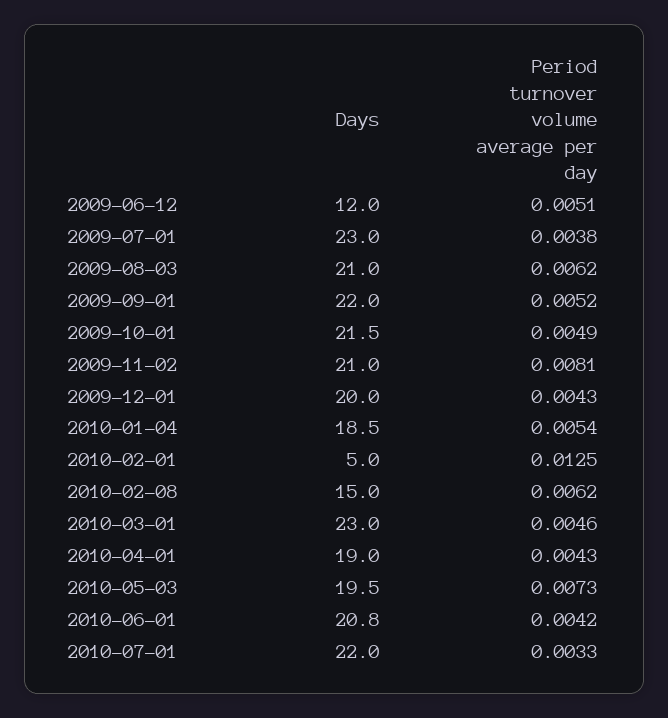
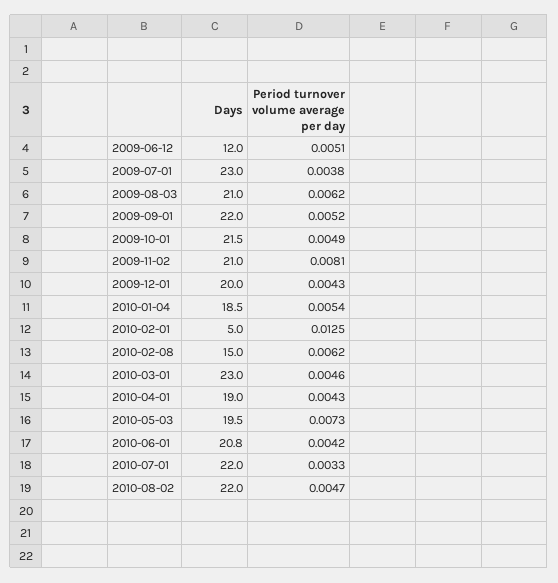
  {
    "Days": {
      "2009-06-12": 12,
      "2009-07-01": 23,
      "2009-08-03": 21,
      "2009-09-01": 22,
      "2009-10-01": 21.5,
      "2009-11-02": 21,
      "2009-12-01": 20,
      "2010-01-04": 18.5,
      "2010-02-01": 5,
      "2010-02-08": 15,
      "2010-03-01": 23,
      "2010-04-01": 19,
      "2010-05-03": 19.5,
      "2010-06-01": 20.8,
-     "2010-07-01": 22
+     "2010-07-01": 22,
+     "2010-08-02": 22
    },
    "Period turnover volume average per day": {
      "2009-06-12": 0.0051,
      "2009-07-01": 0.0038,
      "2009-08-03": 0.0062,
      "2009-09-01": 0.0052,
      "2009-10-01": 0.0049,
      "2009-11-02": 0.0081,
      "2009-12-01": 0.0043,
      "2010-01-04": 0.0054,
      "2010-02-01": 0.0125,
      "2010-02-08": 0.0062,
      "2010-03-01": 0.0046,
      "2010-04-01": 0.0043,
      "2010-05-03": 0.0073,
      "2010-06-01": 0.0042,
-     "2010-07-01": 0.0033
+     "2010-07-01": 0.0033,
+     "2010-08-02": 0.0047
    }
  }

